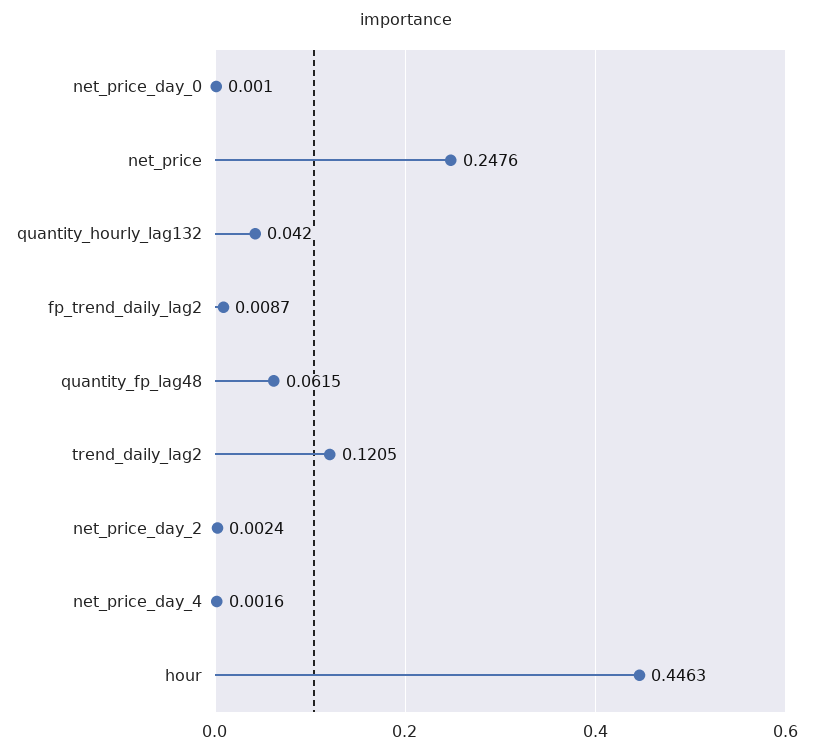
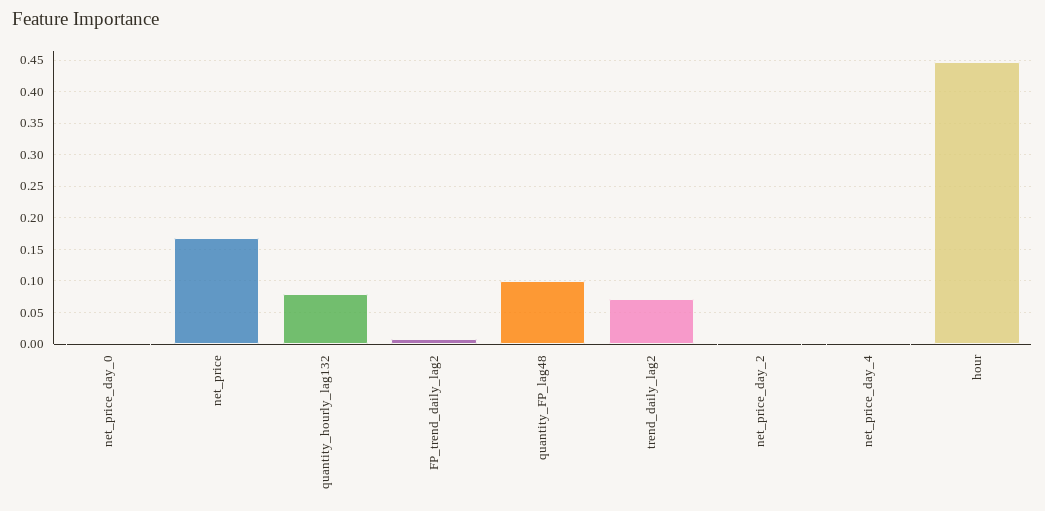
  {
    "net_price_day_0": 0.001,
-   "net_price": 0.2476,
+   "net_price": 0.17,
-   "quantity_hourly_lag132": 0.042,
+   "quantity_hourly_lag132": 0.08,
    "fp_trend_daily_lag2": 0.0087,
-   "quantity_fp_lag48": 0.0615,
+   "quantity_fp_lag48": 0.1,
-   "trend_daily_lag2": 0.1205,
+   "trend_daily_lag2": 0.07,
    "net_price_day_2": 0.0024,
    "net_price_day_4": 0.0016,
    "hour": 0.4463
  }

